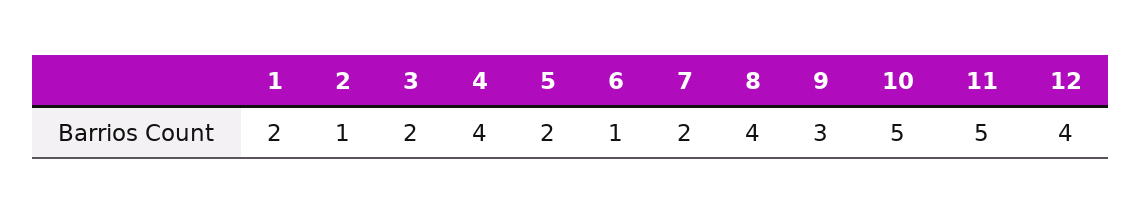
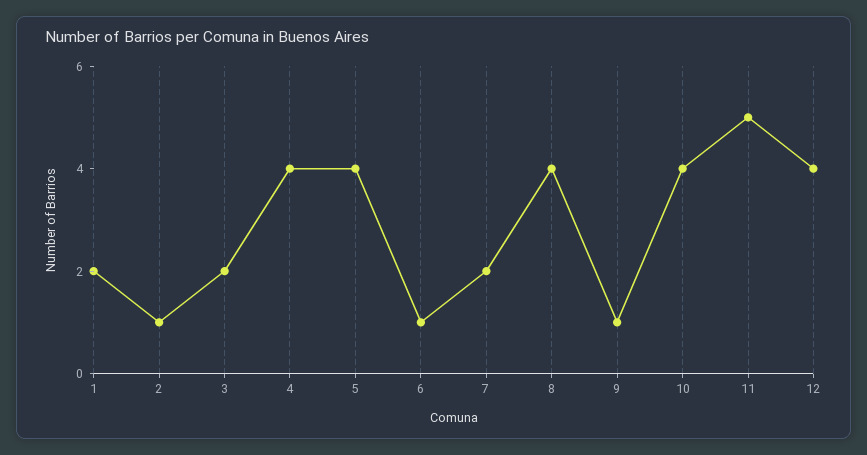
  {
    "1": 2,
    "2": 1,
    "3": 2,
    "4": 4,
-   "5": 2,
+   "5": 4,
    "6": 1,
    "7": 2,
    "8": 4,
-   "9": 3,
+   "9": 1,
-   "10": 5,
+   "10": 4,
    "11": 5,
    "12": 4
  }

